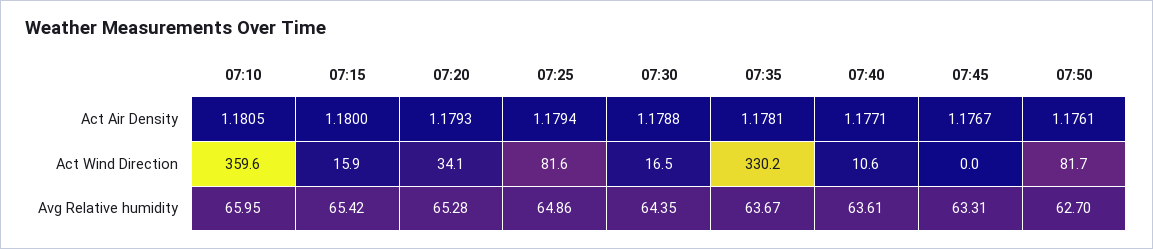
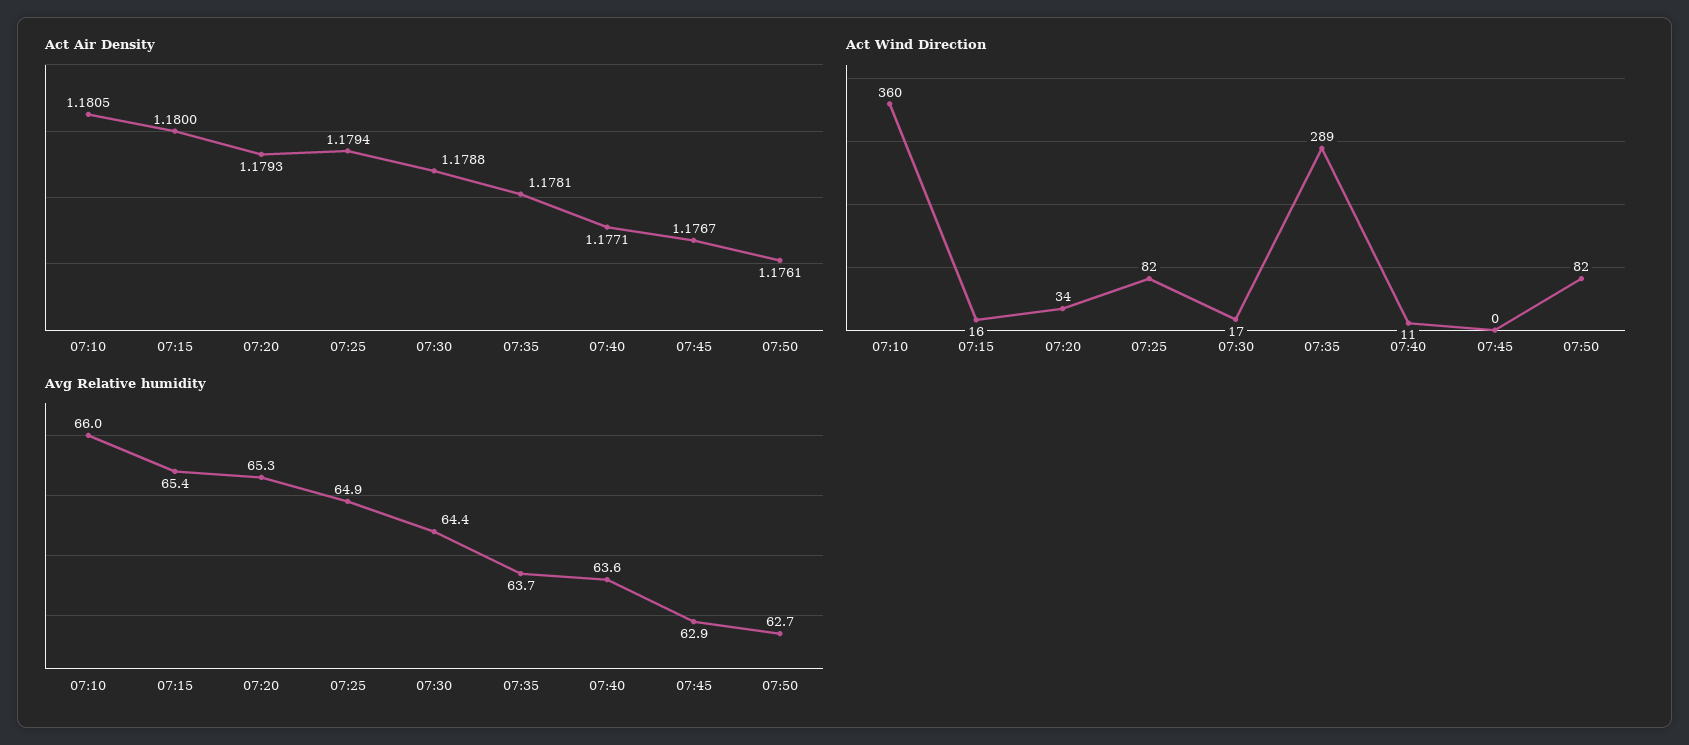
  {
    "Act Air Density": {
      "07:10": 1.1805,
      "07:15": 1.18,
      "07:20": 1.1793,
      "07:25": 1.1794,
      "07:30": 1.1788,
      "07:35": 1.1781,
      "07:40": 1.1771,
      "07:45": 1.1767,
      "07:50": 1.1761
    },
    "Act Wind Direction": {
      "07:10": 359.6,
      "07:15": 15.9,
      "07:20": 34.1,
      "07:25": 81.6,
      "07:30": 16.5,
-     "07:35": 330.2,
+     "07:35": 289,
      "07:40": 10.6,
      "07:45": 0,
      "07:50": 81.7
    },
    "Avg Relative humidity": {
      "07:10": 65.95,
      "07:15": 65.42,
      "07:20": 65.28,
      "07:25": 64.86,
      "07:30": 64.35,
      "07:35": 63.67,
      "07:40": 63.61,
-     "07:45": 63.31,
+     "07:45": 62.9,
      "07:50": 62.7
    }
  }

